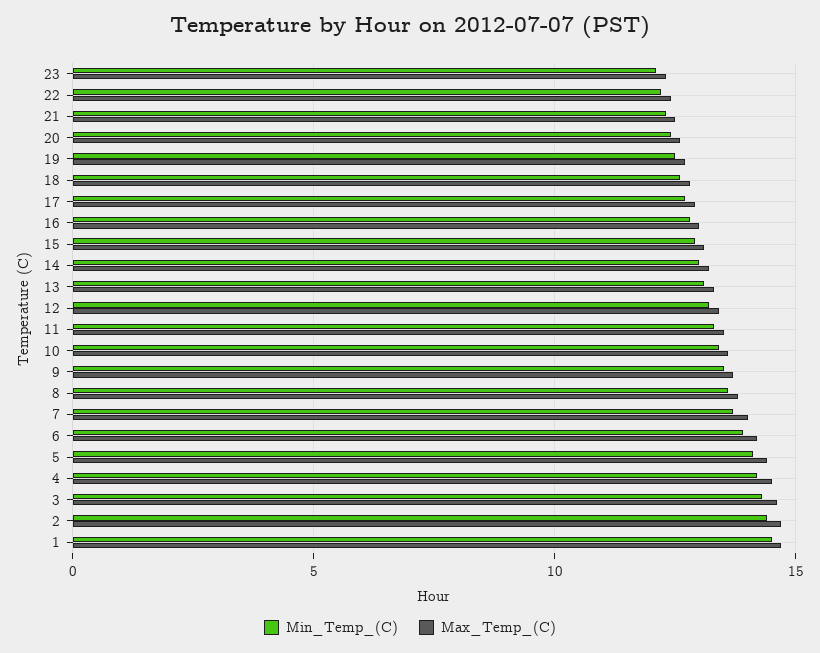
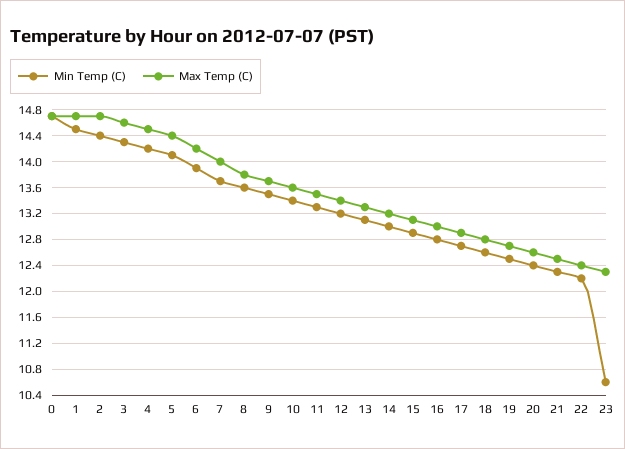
  {
    "Min_Temp_(C)": {
-     "23": 12,
+     "23": 10.6,
      "22": 12.2,
      "21": 12.3,
      "20": 12.4,
      "19": 12.5,
      "18": 12.6,
      "17": 12.7,
      "16": 12.8,
      "15": 12.9,
      "14": 13,
      "13": 13.1,
      "12": 13.2,
      "11": 13.3,
      "10": 13.4,
      "9": 13.5,
      "8": 13.6,
      "7": 13.7,
      "6": 13.9,
      "5": 14.1,
      "4": 14.2,
      "3": 14.3,
      "2": 14.4,
-     "1": 14.5
+     "1": 14.5,
+     "0": 14.7
    },
    "Max_Temp_(C)": {
      "23": 12.3,
      "22": 12.4,
      "21": 12.5,
      "20": 12.6,
      "19": 12.7,
      "18": 12.8,
      "17": 12.9,
      "16": 13,
      "15": 13.1,
      "14": 13.2,
      "13": 13.3,
      "12": 13.4,
      "11": 13.5,
      "10": 13.6,
      "9": 13.7,
      "8": 13.8,
      "7": 14,
      "6": 14.2,
      "5": 14.4,
      "4": 14.5,
      "3": 14.6,
      "2": 14.7,
-     "1": 14.7
+     "1": 14.7,
+     "0": 14.7
    }
  }

